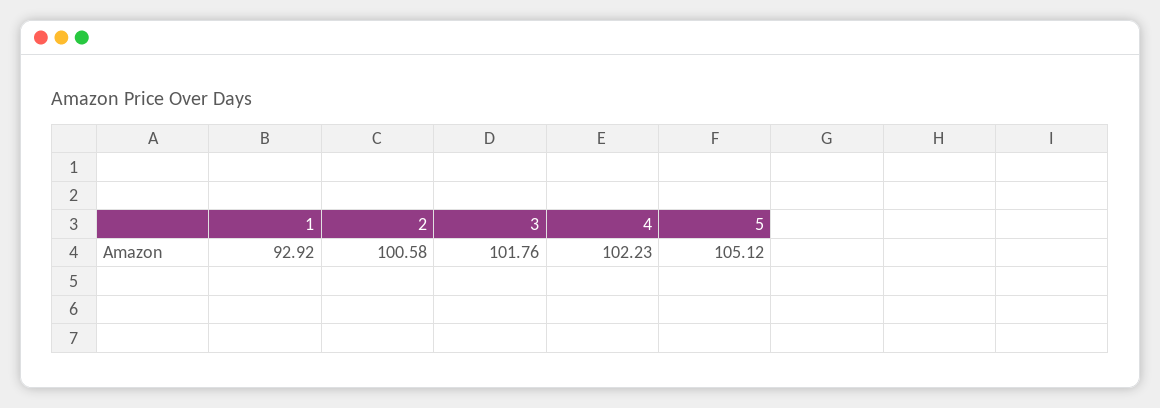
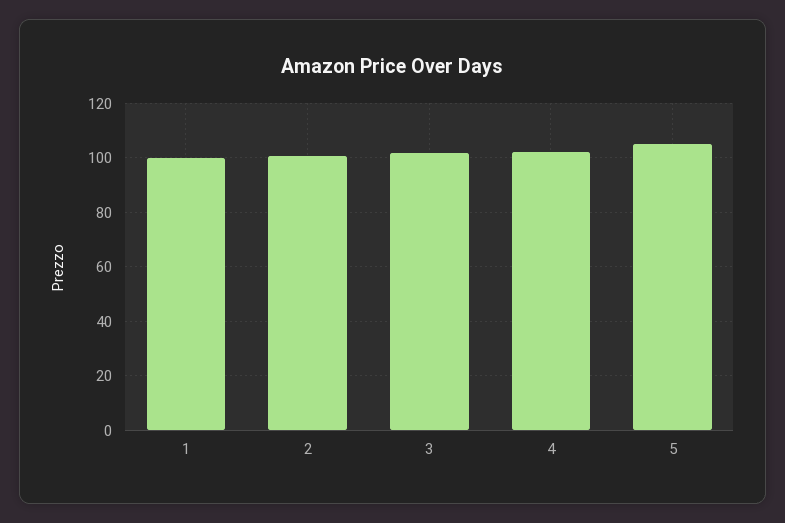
  {
-   "1": 92.92,
+   "1": 100,
    "2": 100.58,
    "3": 101.76,
    "4": 102.23,
    "5": 105.12
  }

